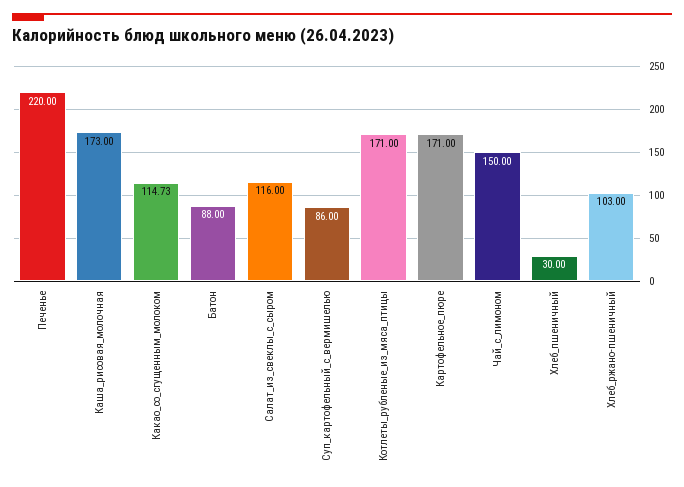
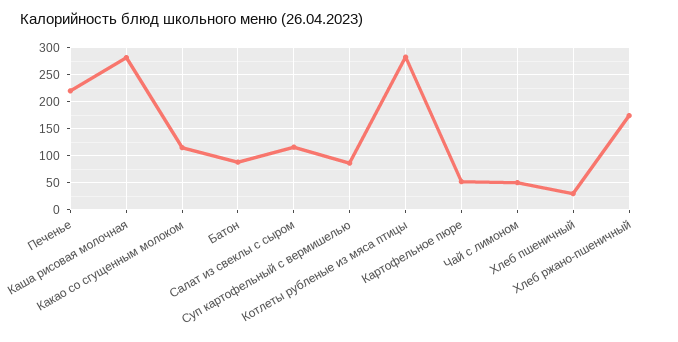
  {
    "Печенье": 220,
-   "Каша_рисовая_молочная": 173,
+   "Каша_рисовая_молочная": 275,
    "Какао_со_сгущенным_молоком": 114.73,
    "Батон": 88,
    "Салат_из_свеклы_с_сыром": 116,
    "Суп_картофельный_с_вермишелью": 86,
-   "Котлеты_рубленые_из_мяса_птицы": 171,
+   "Котлеты_рубленые_из_мяса_птицы": 275,
-   "Картофельное_пюре": 171,
+   "Картофельное_пюре": 50,
-   "Чай_с_лимоном": 150,
+   "Чай_с_лимоном": 50,
    "Хлеб_пшеничный": 30,
-   "Хлеб_ржано-пшеничный": 103
+   "Хлеб_ржано-пшеничный": 175
  }

